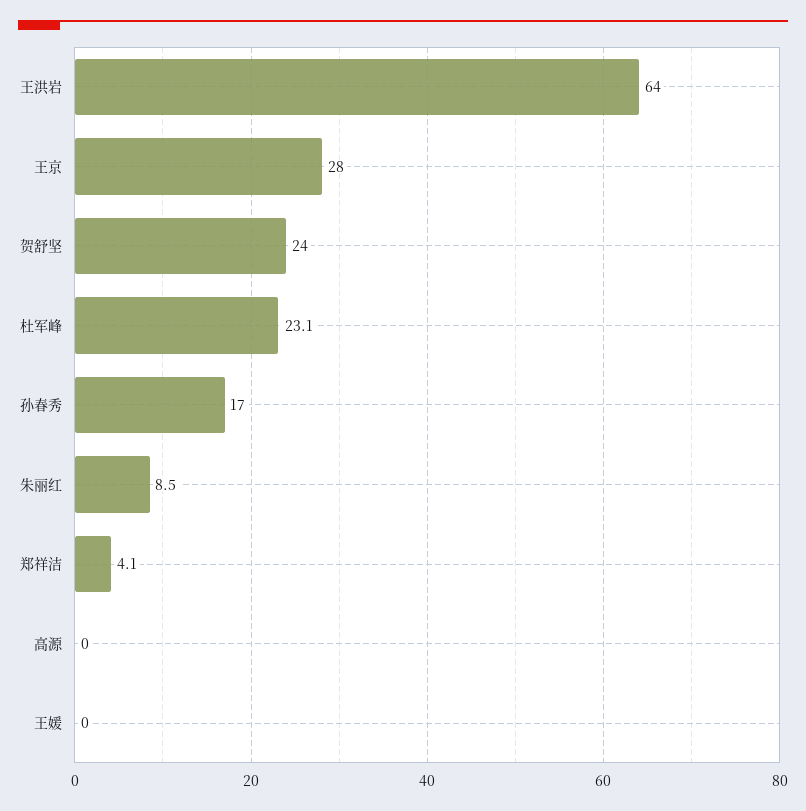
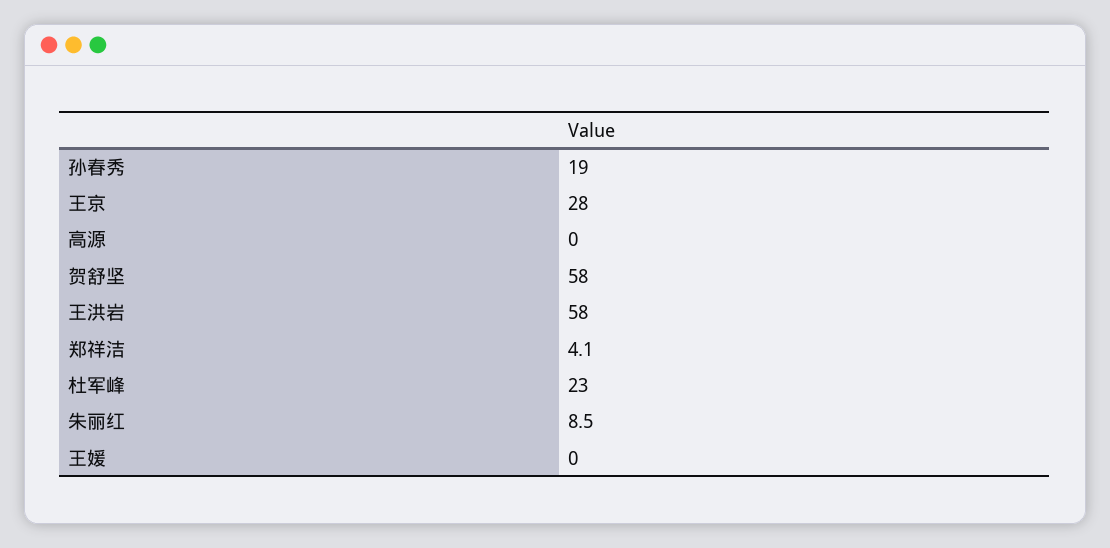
  {
-   "王洪岩": 64,
+   "王洪岩": 58,
    "王京": 28,
-   "贺舒坚": 24,
+   "贺舒坚": 58,
-   "杜军峰": 23.1,
+   "杜军峰": 23,
-   "孙春秀": 17,
+   "孙春秀": 19,
    "朱丽红": 8.5,
    "郑祥洁": 4.1,
    "高源": 0,
    "王媛": 0
  }

